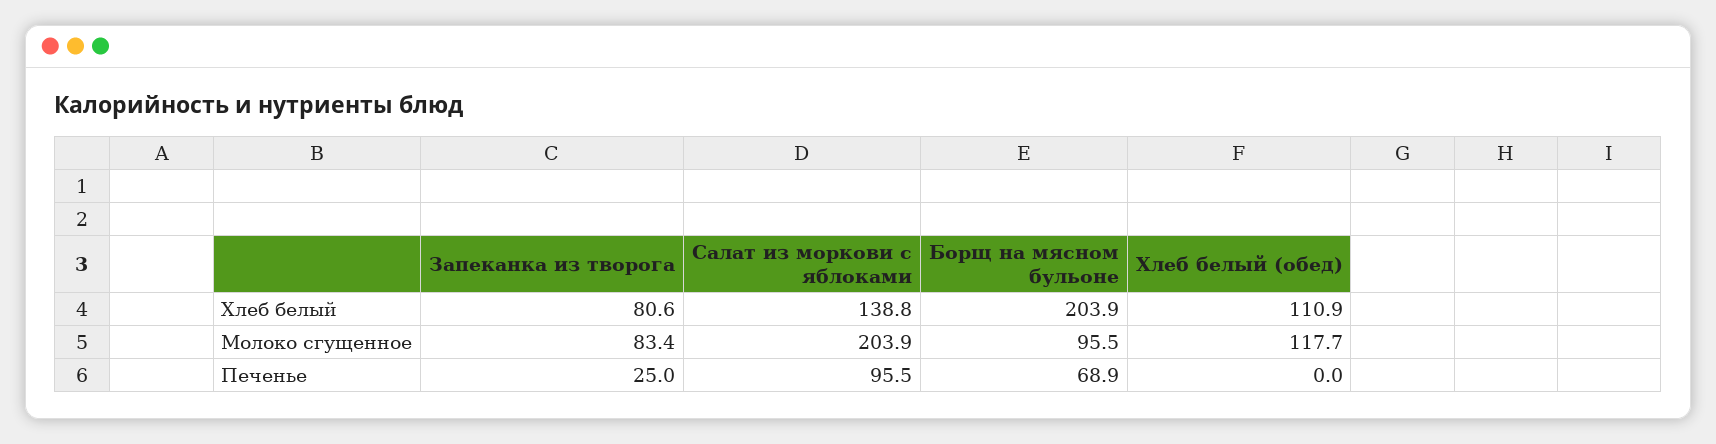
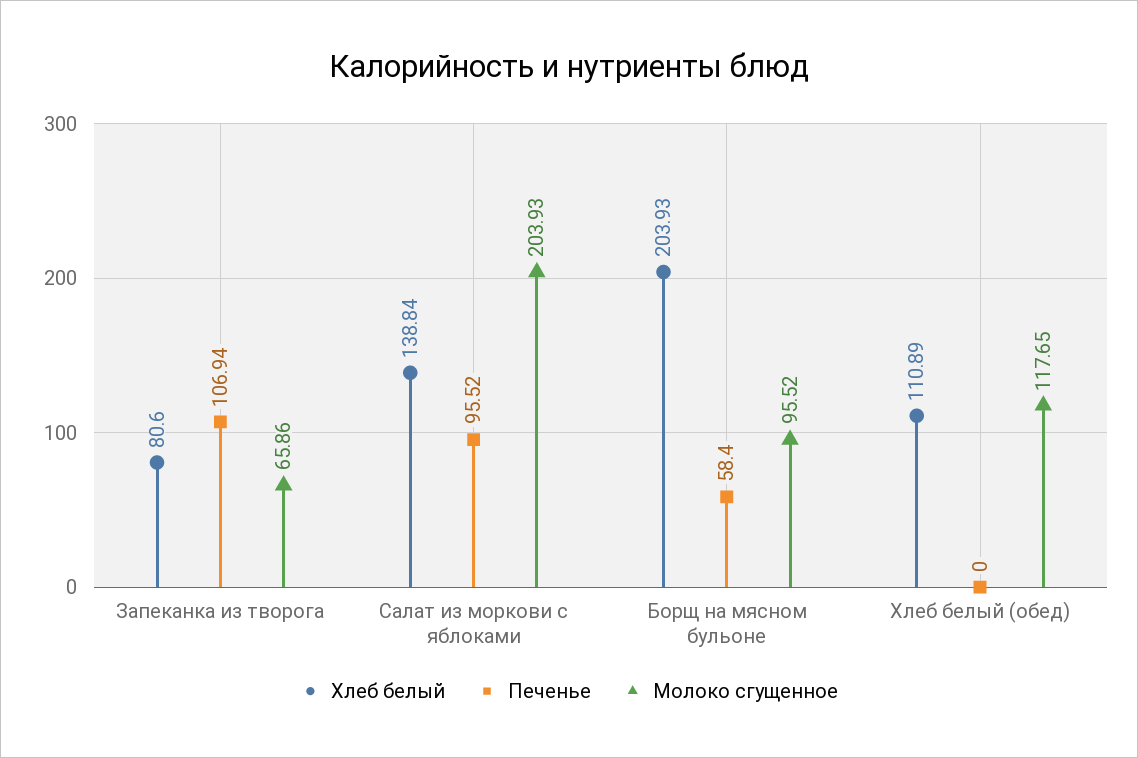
  {
    "Хлеб белый": {
      "Запеканка из творога": 80.6,
      "Салат из моркови с яблоками": 138.84,
      "Борщ на мясном бульоне": 203.93,
      "Хлеб белый (обед)": 110.89
    },
    "Молоко сгущенное": {
-     "Запеканка из творога": 83.4,
+     "Запеканка из творога": 65.86,
      "Салат из моркови с яблоками": 203.93,
      "Борщ на мясном бульоне": 95.52,
      "Хлеб белый (обед)": 117.65
    },
    "Печенье": {
-     "Запеканка из творога": 25,
+     "Запеканка из творога": 106.94,
      "Салат из моркови с яблоками": 95.52,
-     "Борщ на мясном бульоне": 68.9,
+     "Борщ на мясном бульоне": 58.4,
      "Хлеб белый (обед)": 0
    }
  }

